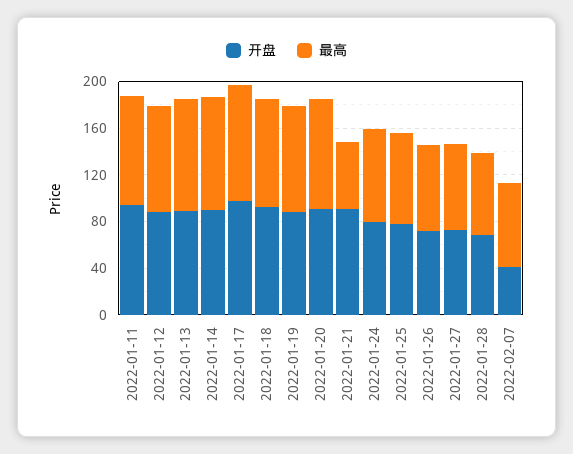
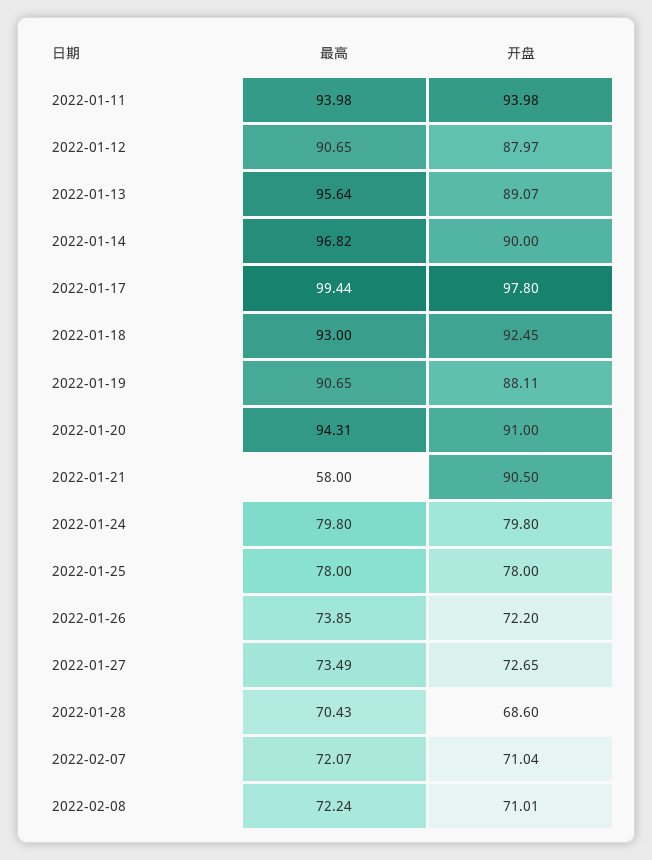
  {
    "开盘": {
      "2022-01-11": 93.98,
      "2022-01-12": 87.97,
      "2022-01-13": 89.07,
      "2022-01-14": 90,
      "2022-01-17": 97.8,
      "2022-01-18": 92.45,
      "2022-01-19": 88.11,
      "2022-01-20": 91,
      "2022-01-21": 90.5,
      "2022-01-24": 79.8,
      "2022-01-25": 78,
      "2022-01-26": 72.2,
      "2022-01-27": 72.65,
      "2022-01-28": 68.6,
-     "2022-02-07": 40
+     "2022-02-07": 71.04,
+     "2022-02-08": 71.01
    },
    "最高": {
      "2022-01-11": 93.98,
      "2022-01-12": 90.65,
      "2022-01-13": 95.64,
      "2022-01-14": 96.82,
      "2022-01-17": 99.44,
      "2022-01-18": 93,
      "2022-01-19": 90.65,
      "2022-01-20": 94.31,
      "2022-01-21": 58,
      "2022-01-24": 79.8,
      "2022-01-25": 78,
      "2022-01-26": 73.85,
      "2022-01-27": 73.49,
      "2022-01-28": 70.43,
-     "2022-02-07": 72.07
+     "2022-02-07": 72.07,
+     "2022-02-08": 72.24
    }
  }

